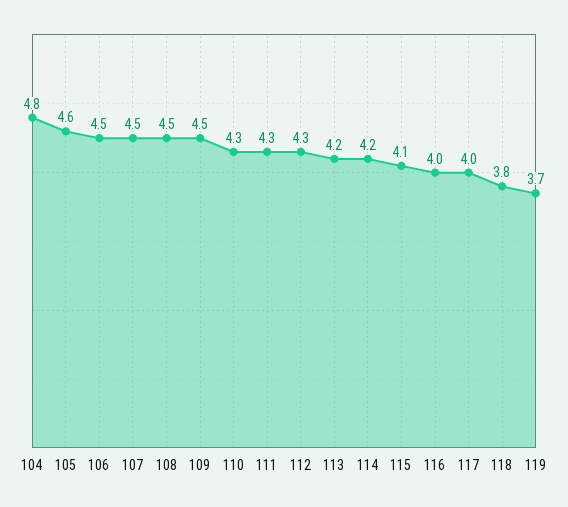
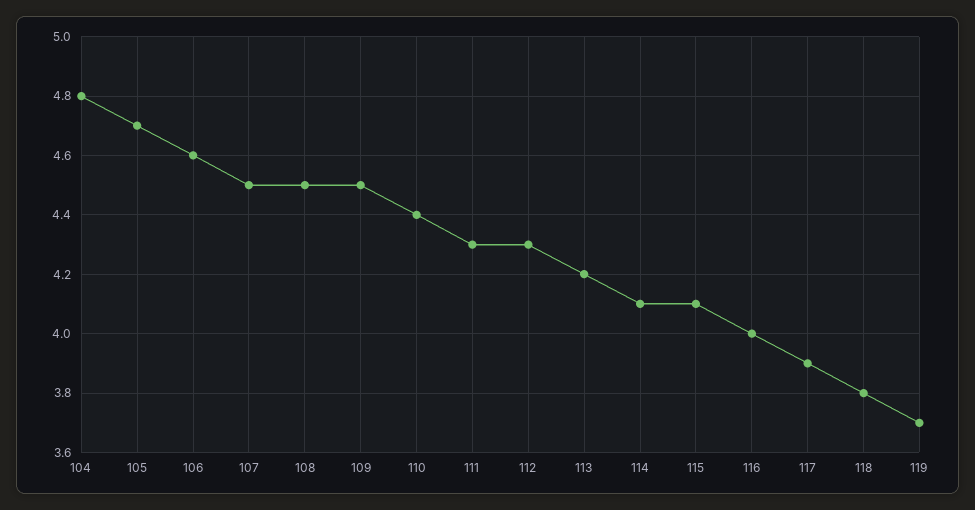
  {
    "104": 4.8,
-   "105": 4.6,
+   "105": 4.7,
-   "106": 4.5,
+   "106": 4.6,
    "107": 4.5,
    "108": 4.5,
    "109": 4.5,
-   "110": 4.3,
+   "110": 4.4,
    "111": 4.3,
    "112": 4.3,
    "113": 4.2,
-   "114": 4.2,
+   "114": 4.1,
    "115": 4.1,
    "116": 4,
-   "117": 4,
+   "117": 3.9,
    "118": 3.8,
    "119": 3.7
  }

